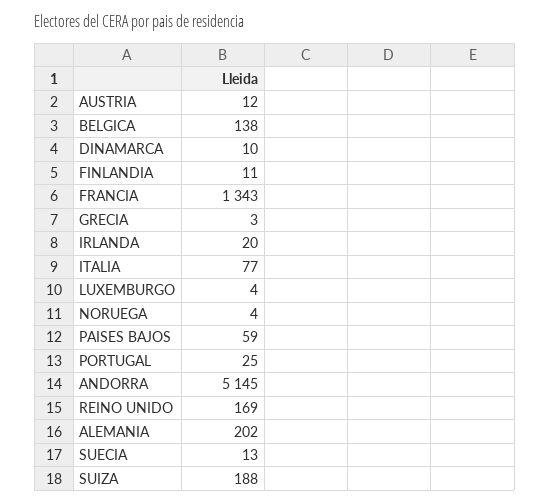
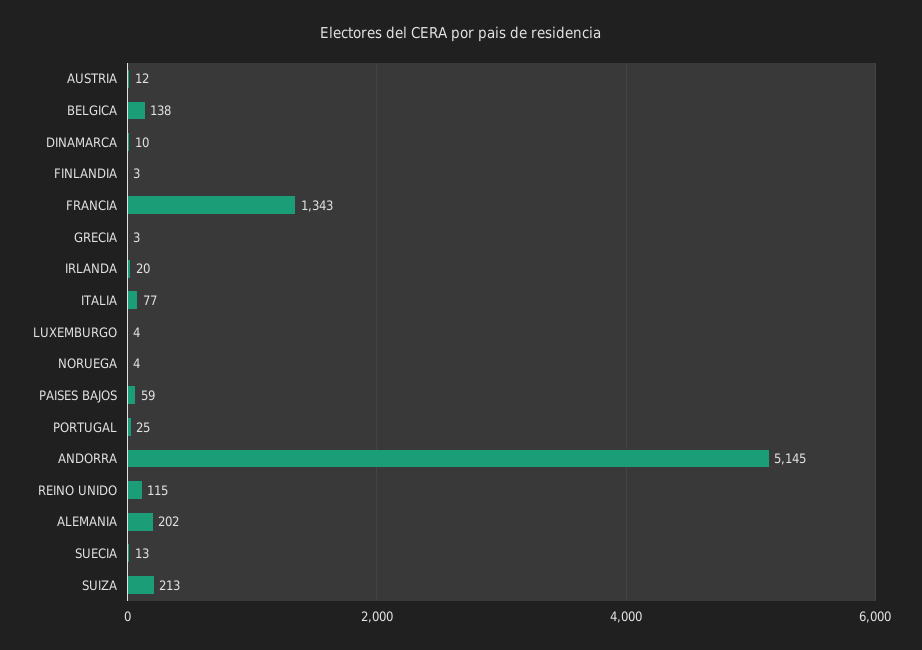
  {
    "AUSTRIA": 12,
    "BELGICA": 138,
    "DINAMARCA": 10,
-   "FINLANDIA": 11,
+   "FINLANDIA": 3,
    "FRANCIA": 1343,
    "GRECIA": 3,
    "IRLANDA": 20,
    "ITALIA": 77,
    "LUXEMBURGO": 4,
    "NORUEGA": 4,
    "PAISES BAJOS": 59,
    "PORTUGAL": 25,
    "ANDORRA": 5145,
-   "REINO UNIDO": 169,
+   "REINO UNIDO": 115,
    "ALEMANIA": 202,
    "SUECIA": 13,
-   "SUIZA": 188
+   "SUIZA": 213
  }

